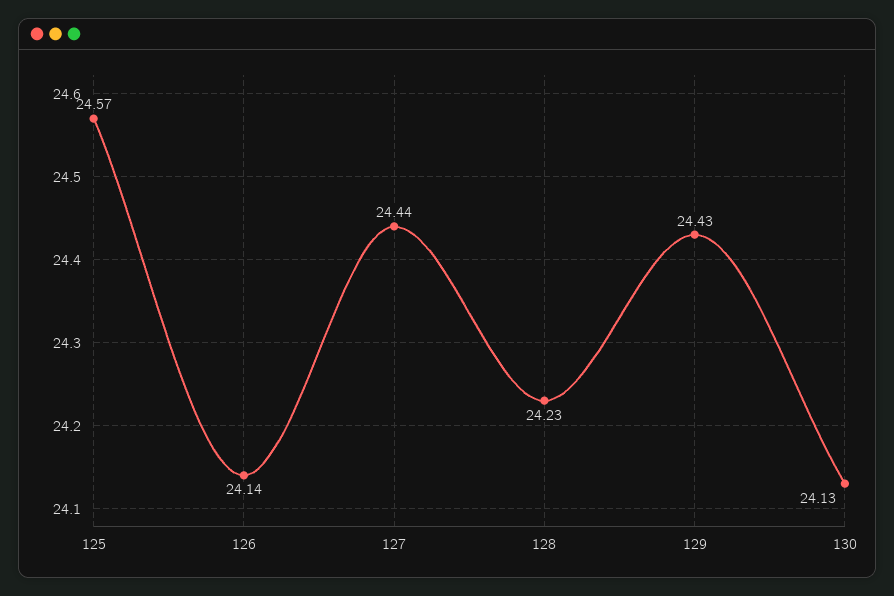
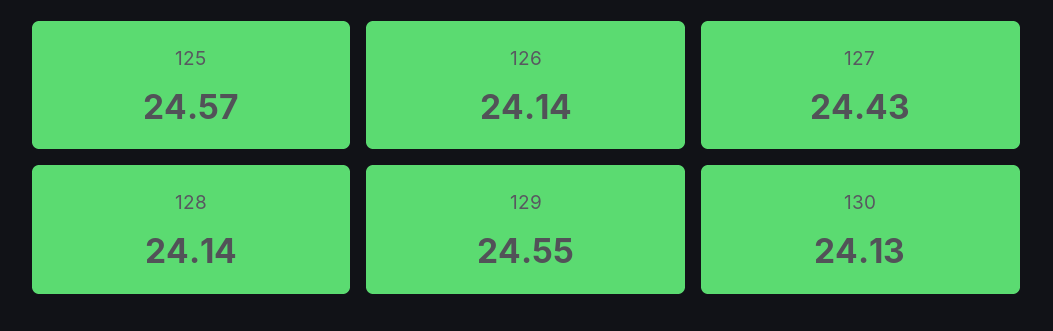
  {
    "125": 24.57,
    "126": 24.14,
-   "127": 24.44,
+   "127": 24.43,
-   "128": 24.23,
+   "128": 24.14,
-   "129": 24.43,
+   "129": 24.55,
    "130": 24.13
  }

